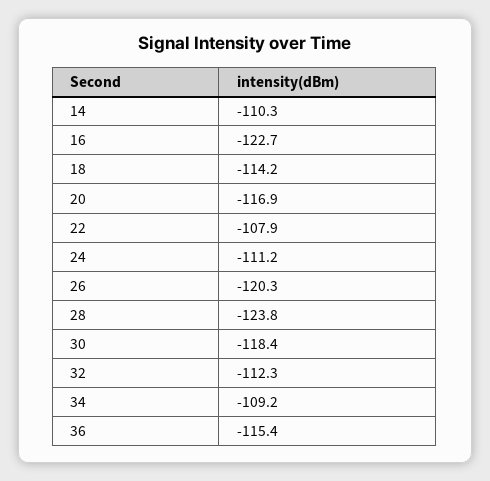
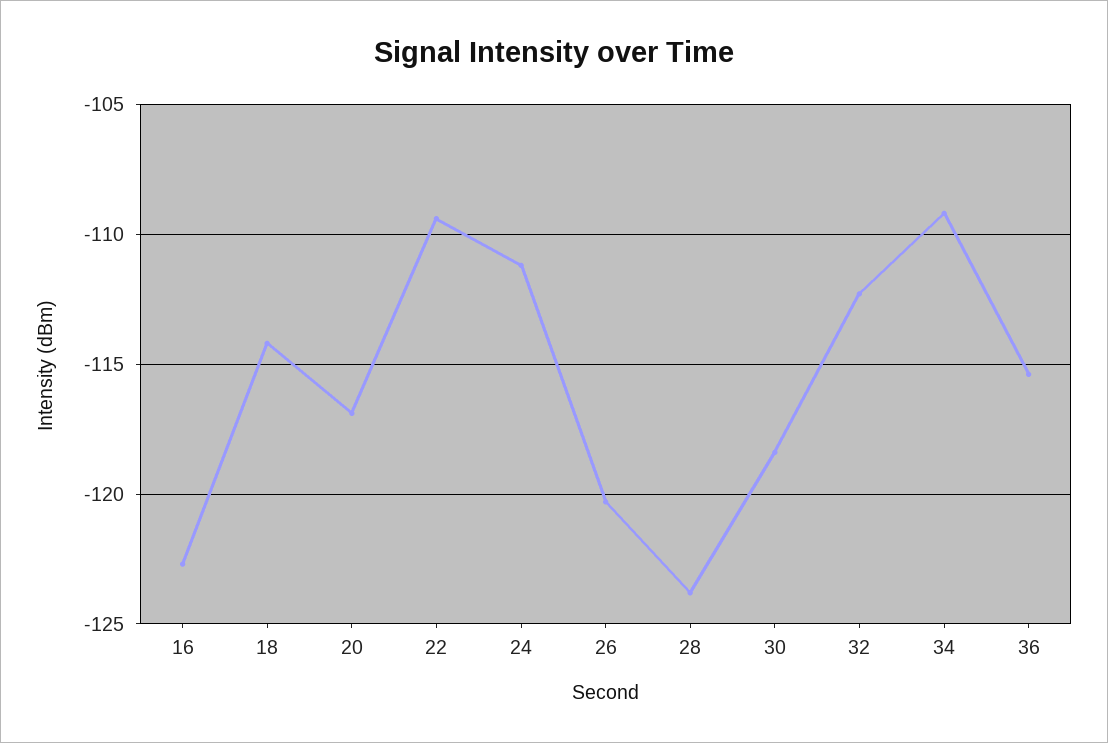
  {
-   "14": -110.3,
    "16": -122.7,
    "18": -114.2,
    "20": -116.9,
-   "22": -107.9,
+   "22": -109.5,
    "24": -111.2,
    "26": -120.3,
    "28": -123.8,
    "30": -118.4,
    "32": -112.3,
    "34": -109.2,
    "36": -115.4
  }

